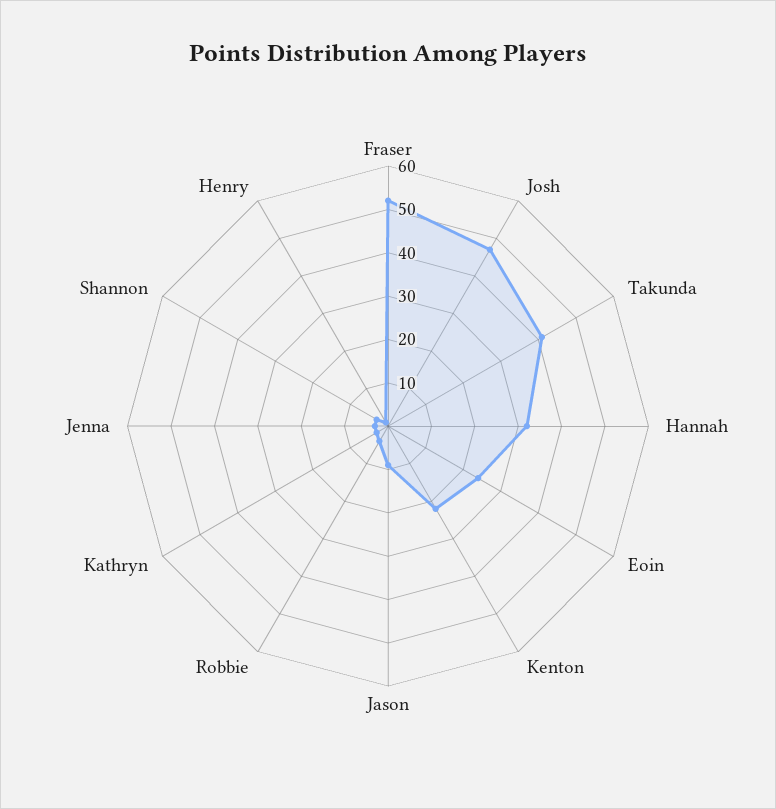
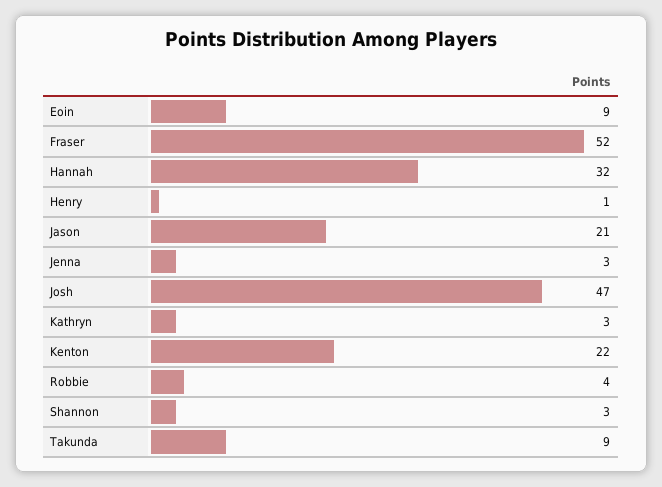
  {
    "Fraser": 52,
    "Josh": 47,
-   "Takunda": 40,
+   "Takunda": 9,
    "Hannah": 32,
-   "Eoin": 25,
+   "Eoin": 9,
    "Kenton": 22,
-   "Jason": 10,
+   "Jason": 21,
    "Robbie": 4,
    "Kathryn": 3,
    "Jenna": 3,
    "Shannon": 3,
    "Henry": 1
  }

